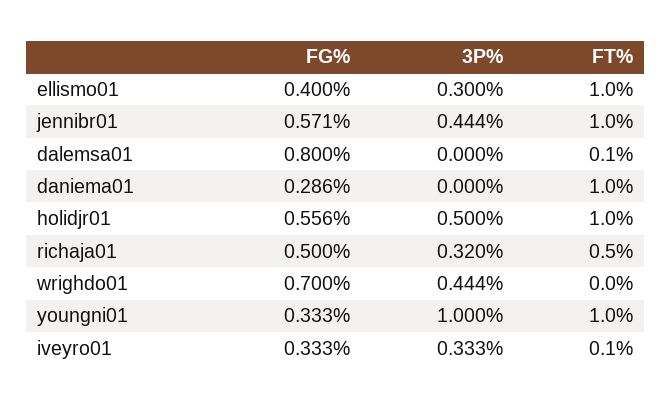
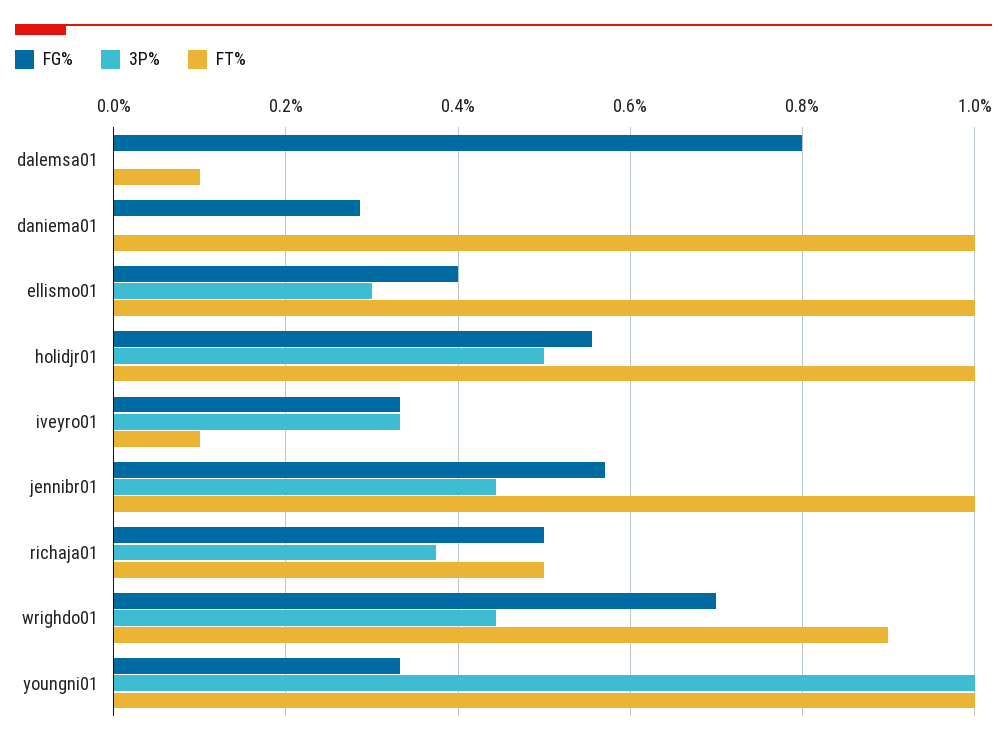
  {
    "FG%": {
      "ellismo01": 0.4,
      "jennibr01": 0.571,
      "dalemsa01": 0.8,
      "daniema01": 0.286,
      "holidjr01": 0.556,
      "richaja01": 0.5,
      "wrighdo01": 0.7,
      "youngni01": 0.333,
      "iveyro01": 0.333
    },
    "3P%": {
      "ellismo01": 0.3,
      "jennibr01": 0.444,
      "dalemsa01": 0,
      "daniema01": 0,
      "holidjr01": 0.5,
-     "richaja01": 0.32,
+     "richaja01": 0.38,
      "wrighdo01": 0.444,
      "youngni01": 1,
      "iveyro01": 0.333
    },
    "FT%": {
      "ellismo01": 1,
      "jennibr01": 1,
      "dalemsa01": 0.1,
      "daniema01": 1,
      "holidjr01": 1,
      "richaja01": 0.5,
-     "wrighdo01": 0,
+     "wrighdo01": 0.9,
      "youngni01": 1,
      "iveyro01": 0.1
    }
  }

